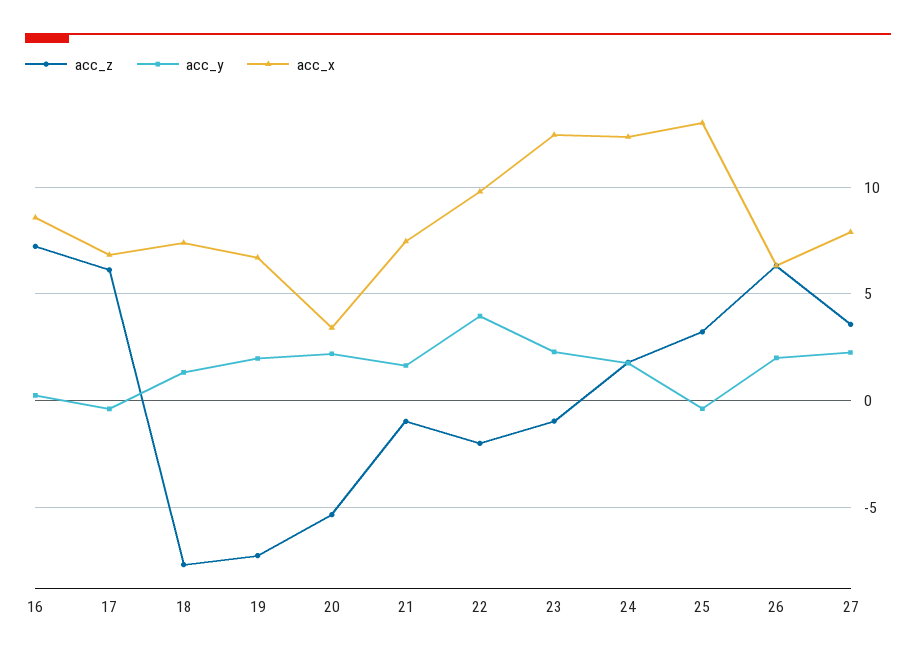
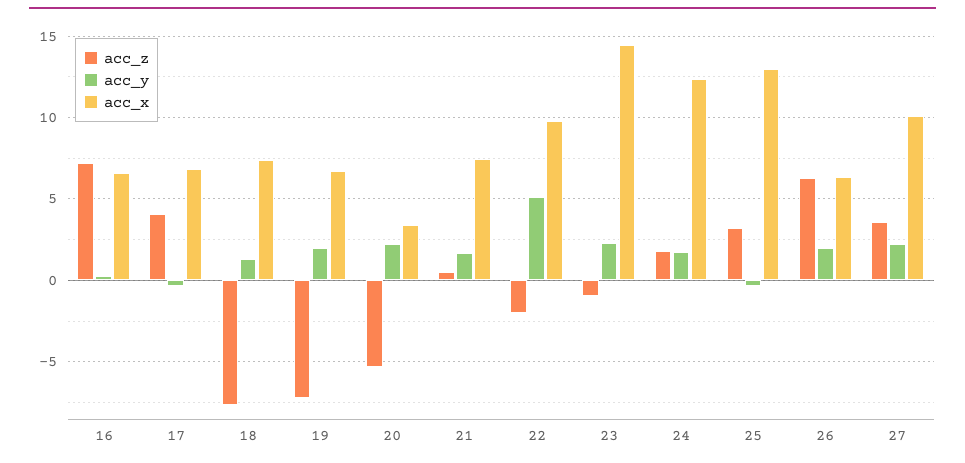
  {
    "acc_z": {
      "16": 7,
-     "17": 6,
+     "17": 4,
      "18": -7.5,
      "19": -7,
      "20": -5.5,
-     "21": -1,
+     "21": 0.5,
      "22": -2,
      "23": -1,
      "24": 2,
      "25": 3,
      "26": 6.5,
      "27": 3.5
    },
    "acc_y": {
      "16": 0.5,
      "17": -0.5,
      "18": 1.5,
      "19": 2,
      "20": 2,
      "21": 1.5,
-     "22": 4,
+     "22": 5,
      "23": 2.5,
      "24": 2,
      "25": -0.5,
      "26": 2,
      "27": 2.5
    },
    "acc_x": {
-     "16": 8.5,
+     "16": 6.5,
      "17": 7,
      "18": 7.5,
      "19": 6.5,
      "20": 3.5,
      "21": 7.5,
      "22": 10,
-     "23": 12.5,
+     "23": 14.5,
      "24": 12.5,
      "25": 13,
      "26": 6.5,
-     "27": 8
+     "27": 10
    }
  }

